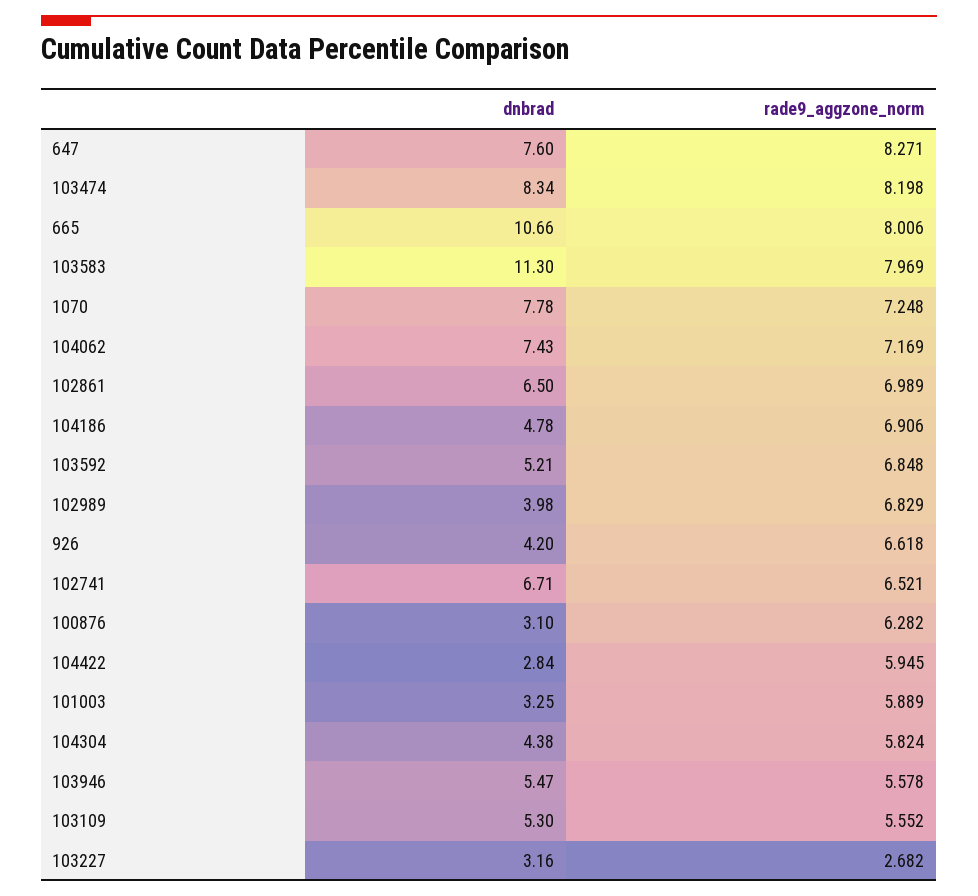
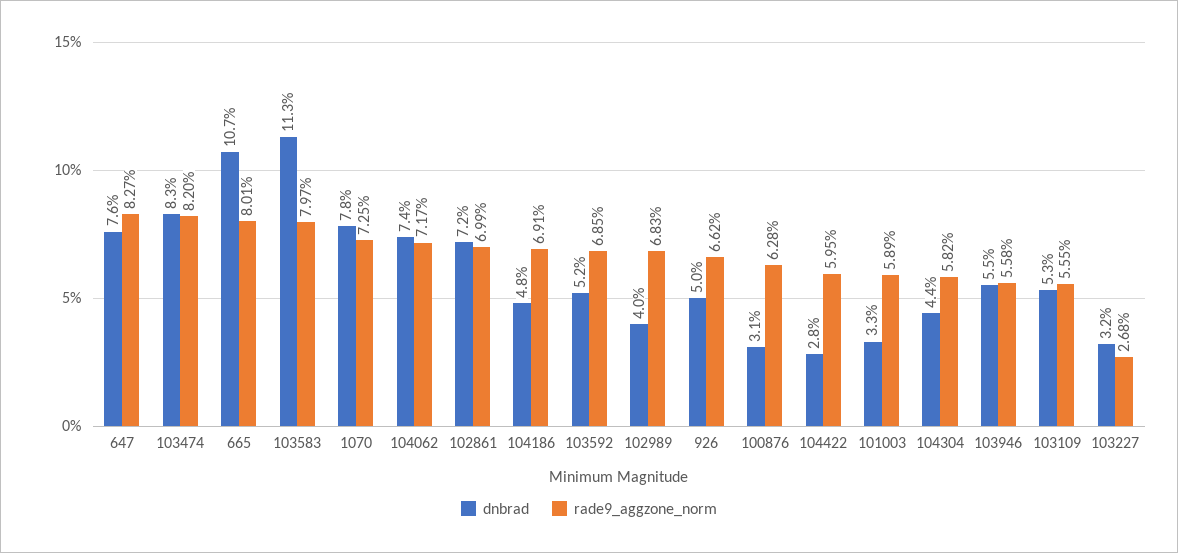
  {
    "dnbrad": {
      "647": 7.6,
      "103474": 8.34,
      "665": 10.66,
      "103583": 11.3,
      "1070": 7.78,
      "104062": 7.43,
-     "102861": 6.5,
+     "102861": 7.2,
      "104186": 4.78,
      "103592": 5.21,
      "102989": 3.98,
-     "926": 4.2,
+     "926": 5,
-     "102741": 6.71,
      "100876": 3.1,
      "104422": 2.84,
      "101003": 3.25,
      "104304": 4.38,
      "103946": 5.47,
      "103109": 5.3,
      "103227": 3.16
    },
    "rade9_aggzone_norm": {
      "647": 8.271,
      "103474": 8.198,
      "665": 8.006,
      "103583": 7.969,
      "1070": 7.248,
      "104062": 7.169,
      "102861": 6.989,
      "104186": 6.906,
      "103592": 6.848,
      "102989": 6.829,
      "926": 6.618,
-     "102741": 6.521,
      "100876": 6.282,
      "104422": 5.945,
      "101003": 5.889,
      "104304": 5.824,
      "103946": 5.578,
      "103109": 5.552,
      "103227": 2.682
    }
  }

